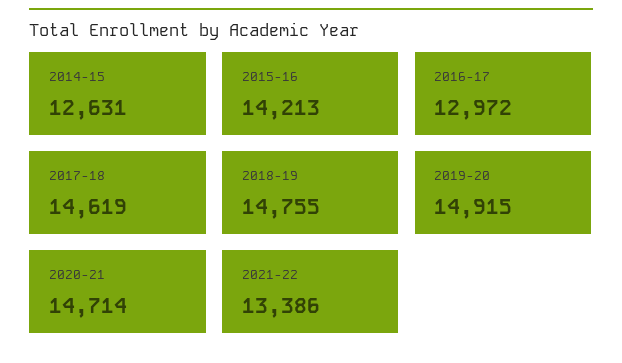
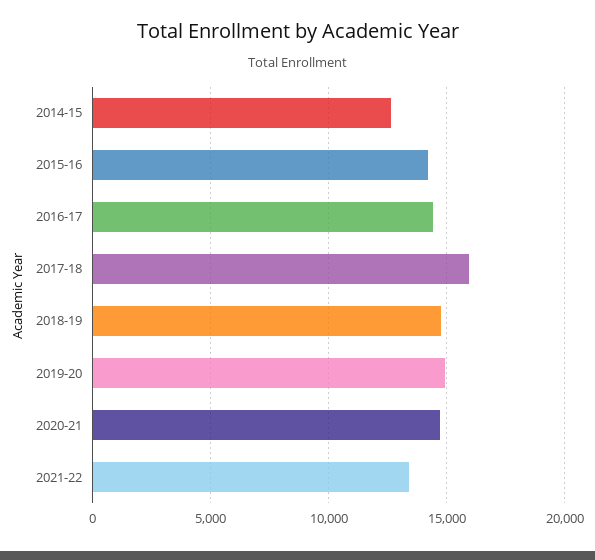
  {
    "2014-15": 12631,
    "2015-16": 14213,
-   "2016-17": 12972,
+   "2016-17": 14500,
-   "2017-18": 14619,
+   "2017-18": 16000,
    "2018-19": 14755,
    "2019-20": 14915,
    "2020-21": 14714,
    "2021-22": 13386
  }

